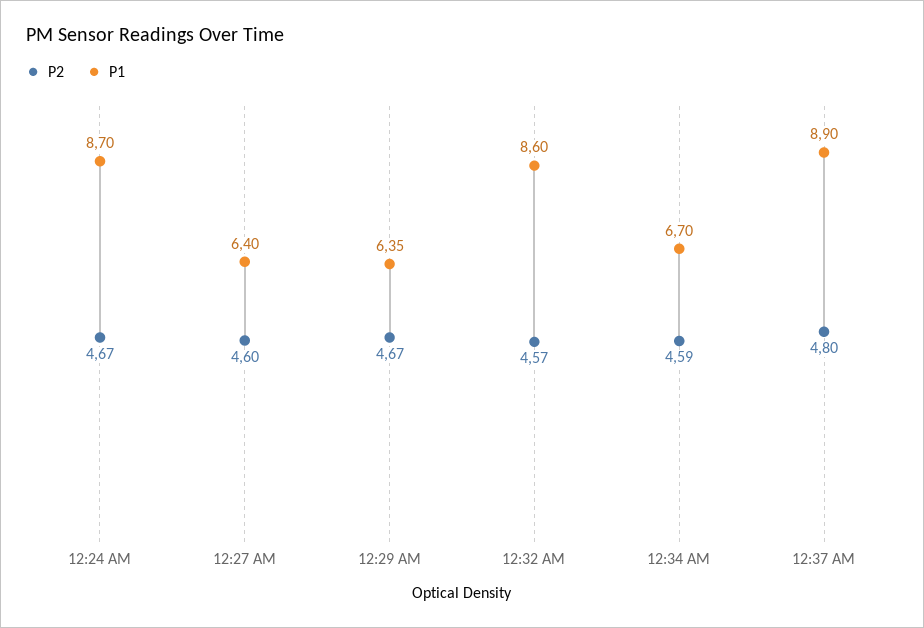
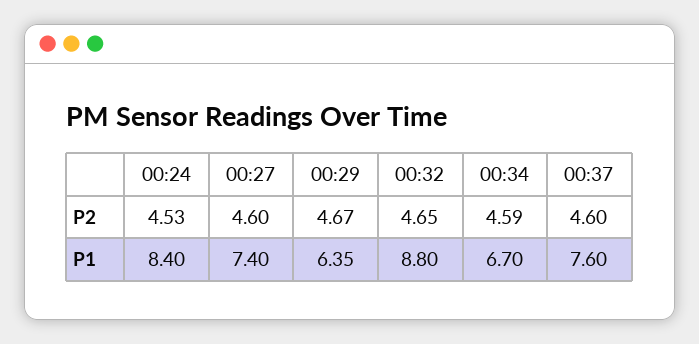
  {
    "P2": {
-     "12:24 AM": 4.67,
+     "12:24 AM": 4.53,
      "12:27 AM": 4.6,
      "12:29 AM": 4.67,
-     "12:32 AM": 4.57,
+     "12:32 AM": 4.65,
      "12:34 AM": 4.59,
-     "12:37 AM": 4.8
+     "12:37 AM": 4.6
    },
    "P1": {
-     "12:24 AM": 8.7,
+     "12:24 AM": 8.4,
-     "12:27 AM": 6.4,
+     "12:27 AM": 7.4,
      "12:29 AM": 6.35,
-     "12:32 AM": 8.6,
+     "12:32 AM": 8.8,
      "12:34 AM": 6.7,
-     "12:37 AM": 8.9
+     "12:37 AM": 7.6
    }
  }

